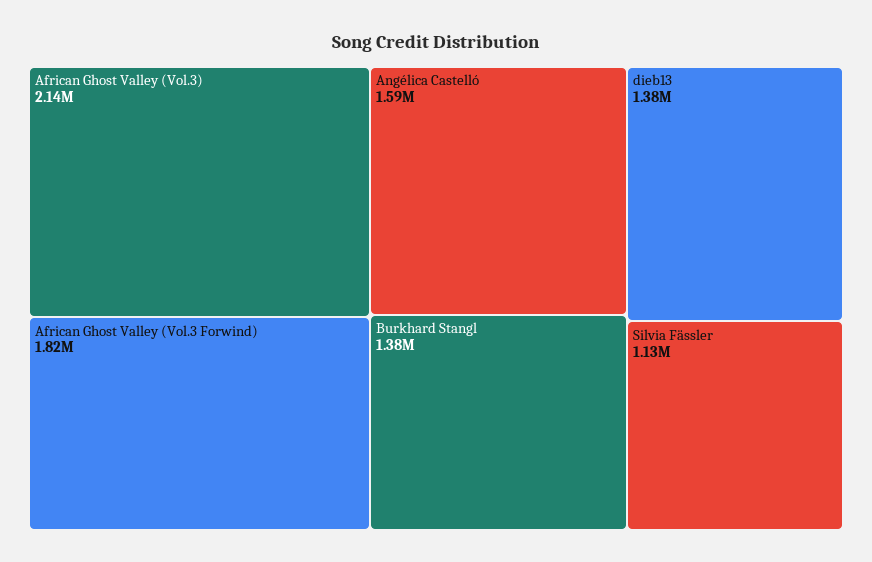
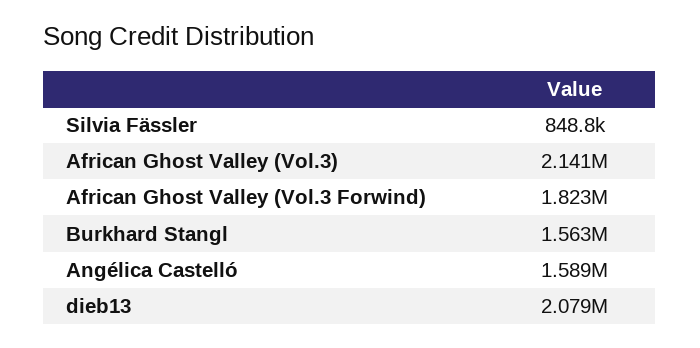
  {
    "African Ghost Valley (Vol.3)": 2141000,
    "African Ghost Valley (Vol.3 Forwind)": 1823000,
    "Angélica Castelló": 1589000,
-   "Burkhard Stangl": 1380000,
+   "Burkhard Stangl": 1563000,
-   "dieb13": 1380000,
+   "dieb13": 2079000,
-   "Silvia Fässler": 1130000
+   "Silvia Fässler": 848800
  }

